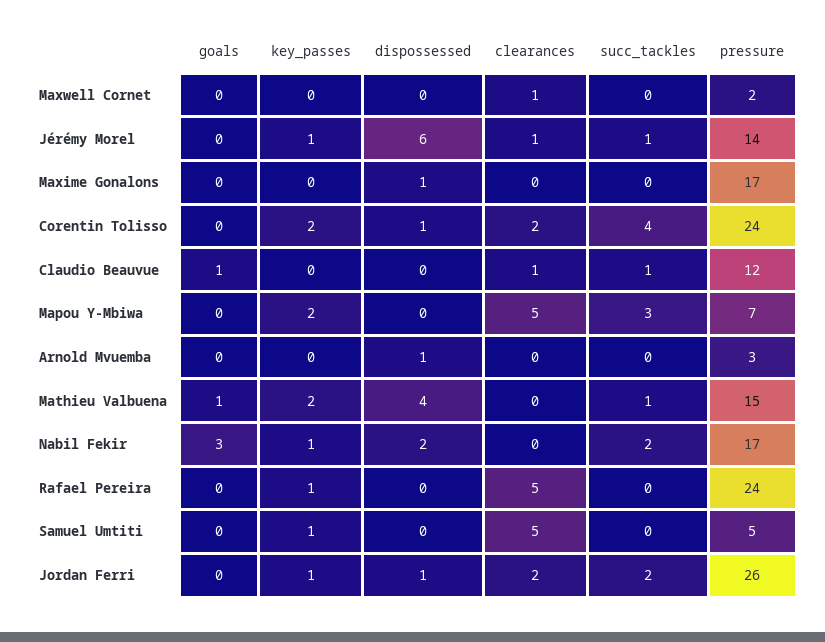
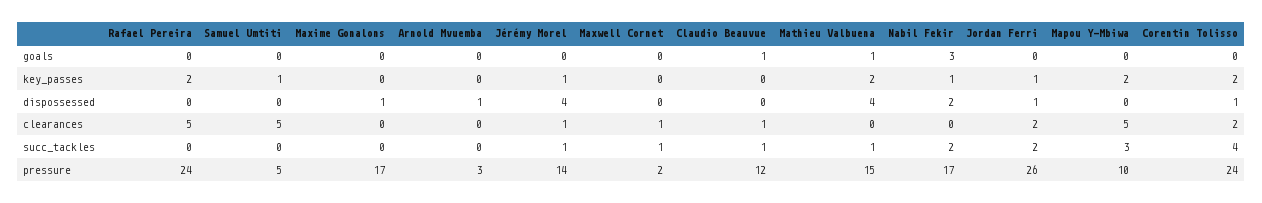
  {
    "goals": {
      "Maxwell Cornet": 0,
      "Jérémy Morel": 0,
      "Maxime Gonalons": 0,
      "Corentin Tolisso": 0,
      "Claudio Beauvue": 1,
      "Mapou Y-Mbiwa": 0,
      "Arnold Mvuemba": 0,
      "Mathieu Valbuena": 1,
      "Nabil Fekir": 3,
      "Rafael Pereira": 0,
      "Samuel Umtiti": 0,
      "Jordan Ferri": 0
    },
    "key_passes": {
      "Maxwell Cornet": 0,
      "Jérémy Morel": 1,
      "Maxime Gonalons": 0,
      "Corentin Tolisso": 2,
      "Claudio Beauvue": 0,
      "Mapou Y-Mbiwa": 2,
      "Arnold Mvuemba": 0,
      "Mathieu Valbuena": 2,
      "Nabil Fekir": 1,
-     "Rafael Pereira": 1,
+     "Rafael Pereira": 2,
      "Samuel Umtiti": 1,
      "Jordan Ferri": 1
    },
    "dispossessed": {
      "Maxwell Cornet": 0,
-     "Jérémy Morel": 6,
+     "Jérémy Morel": 4,
      "Maxime Gonalons": 1,
      "Corentin Tolisso": 1,
      "Claudio Beauvue": 0,
      "Mapou Y-Mbiwa": 0,
      "Arnold Mvuemba": 1,
      "Mathieu Valbuena": 4,
      "Nabil Fekir": 2,
      "Rafael Pereira": 0,
      "Samuel Umtiti": 0,
      "Jordan Ferri": 1
    },
    "clearances": {
      "Maxwell Cornet": 1,
      "Jérémy Morel": 1,
      "Maxime Gonalons": 0,
      "Corentin Tolisso": 2,
      "Claudio Beauvue": 1,
      "Mapou Y-Mbiwa": 5,
      "Arnold Mvuemba": 0,
      "Mathieu Valbuena": 0,
      "Nabil Fekir": 0,
      "Rafael Pereira": 5,
      "Samuel Umtiti": 5,
      "Jordan Ferri": 2
    },
    "succ_tackles": {
-     "Maxwell Cornet": 0,
+     "Maxwell Cornet": 1,
      "Jérémy Morel": 1,
      "Maxime Gonalons": 0,
      "Corentin Tolisso": 4,
      "Claudio Beauvue": 1,
      "Mapou Y-Mbiwa": 3,
      "Arnold Mvuemba": 0,
      "Mathieu Valbuena": 1,
      "Nabil Fekir": 2,
      "Rafael Pereira": 0,
      "Samuel Umtiti": 0,
      "Jordan Ferri": 2
    },
    "pressure": {
      "Maxwell Cornet": 2,
      "Jérémy Morel": 14,
      "Maxime Gonalons": 17,
      "Corentin Tolisso": 24,
      "Claudio Beauvue": 12,
-     "Mapou Y-Mbiwa": 7,
+     "Mapou Y-Mbiwa": 10,
      "Arnold Mvuemba": 3,
      "Mathieu Valbuena": 15,
      "Nabil Fekir": 17,
      "Rafael Pereira": 24,
      "Samuel Umtiti": 5,
      "Jordan Ferri": 26
    }
  }

